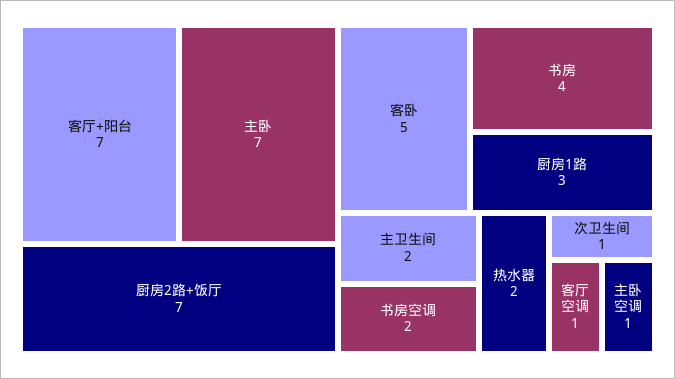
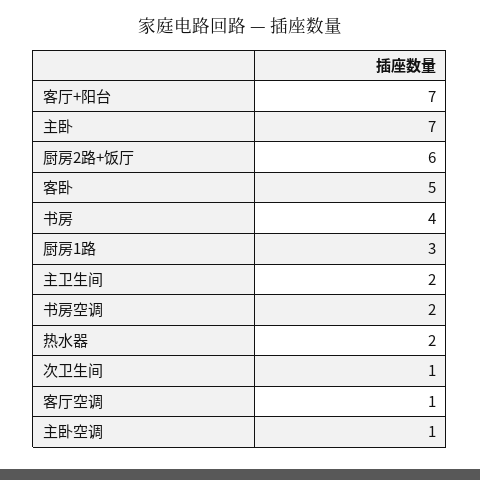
  {
    "客厅+阳台": 7,
    "主卧": 7,
-   "厨房2路+饭厅": 7,
+   "厨房2路+饭厅": 6,
    "客卧": 5,
    "书房": 4,
    "厨房1路": 3,
    "主卫生间": 2,
    "书房空调": 2,
    "热水器": 2,
    "次卫生间": 1,
    "客厅空调": 1,
    "主卧空调": 1
  }

